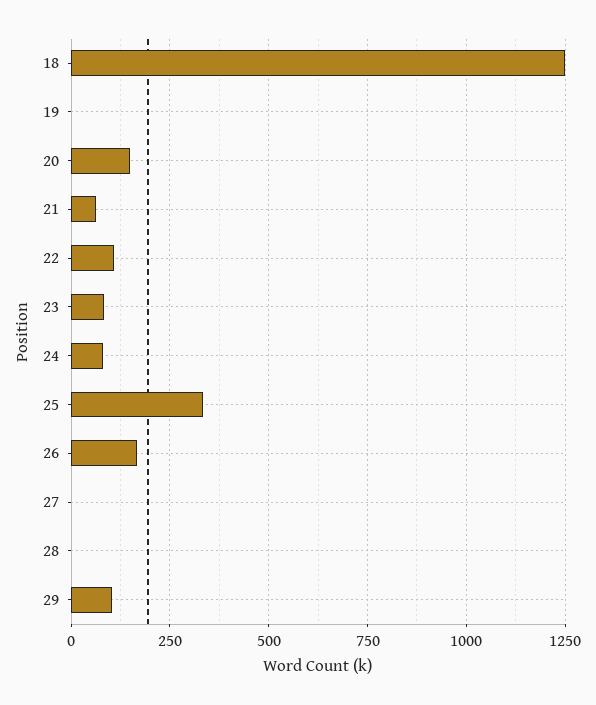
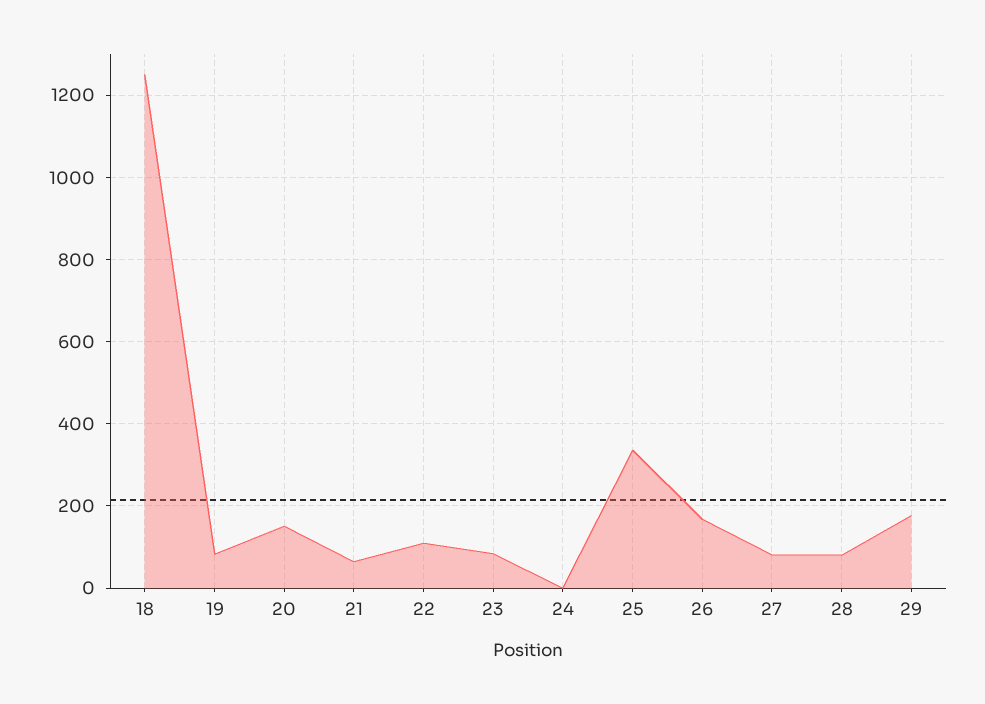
  {
    "18": 1260,
-   "19": 0,
+   "19": 80,
    "20": 160,
    "21": 60,
    "22": 100,
    "23": 80,
-   "24": 75,
+   "24": 0,
    "25": 340,
    "26": 160,
-   "27": 0,
+   "27": 80,
-   "28": 0,
+   "28": 80,
-   "29": 100
+   "29": 180
  }

